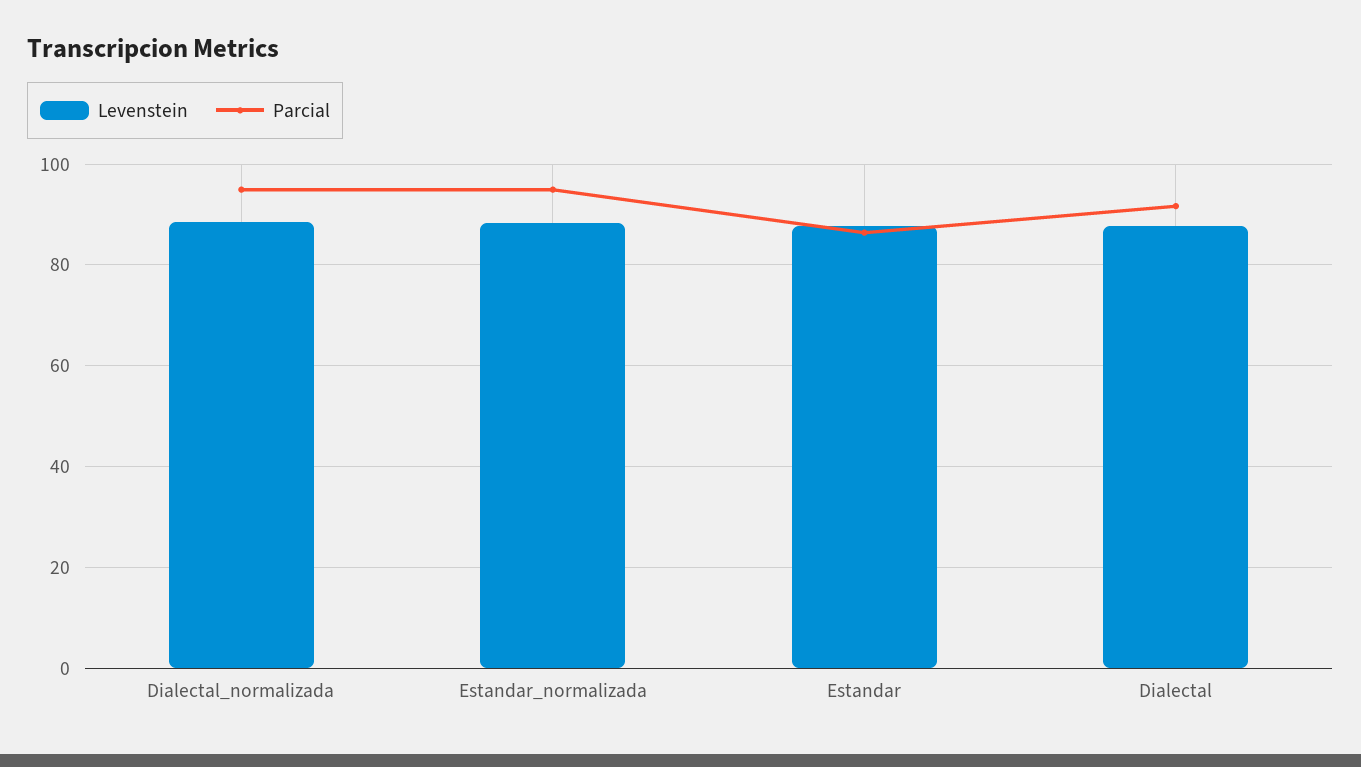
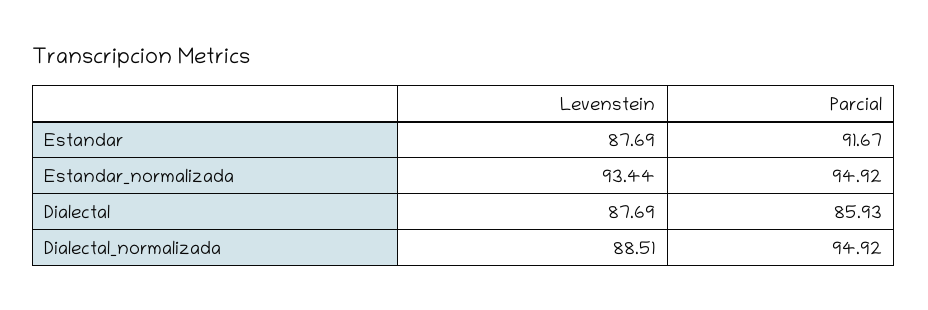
  {
    "Levenstein": {
      "Dialectal_normalizada": 88.51,
-     "Estandar_normalizada": 88,
+     "Estandar_normalizada": 93.44,
      "Estandar": 87.69,
      "Dialectal": 87.69
    },
    "Parcial": {
      "Dialectal_normalizada": 94.92,
      "Estandar_normalizada": 94.92,
-     "Estandar": 86,
+     "Estandar": 91.67,
-     "Dialectal": 92
+     "Dialectal": 85.93
    }
  }

